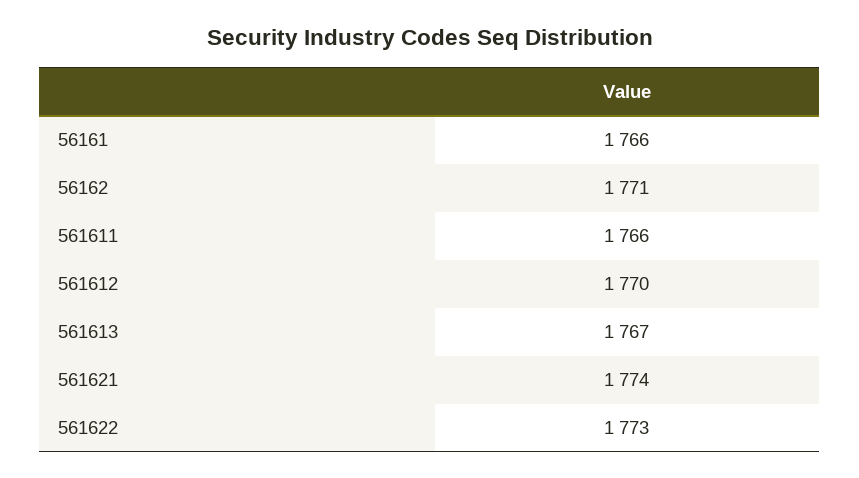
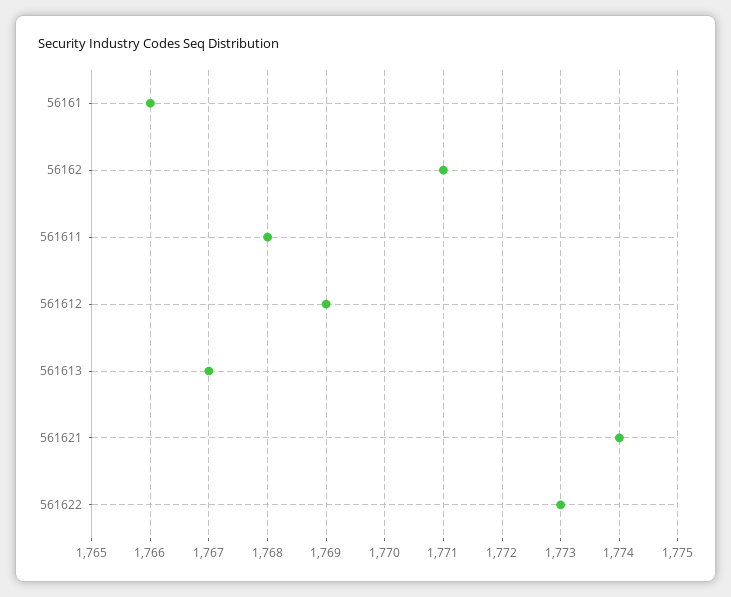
  {
    "56161": 1766,
    "56162": 1771,
-   "561611": 1766,
+   "561611": 1768,
-   "561612": 1770,
+   "561612": 1769,
    "561613": 1767,
    "561621": 1774,
    "561622": 1773
  }

